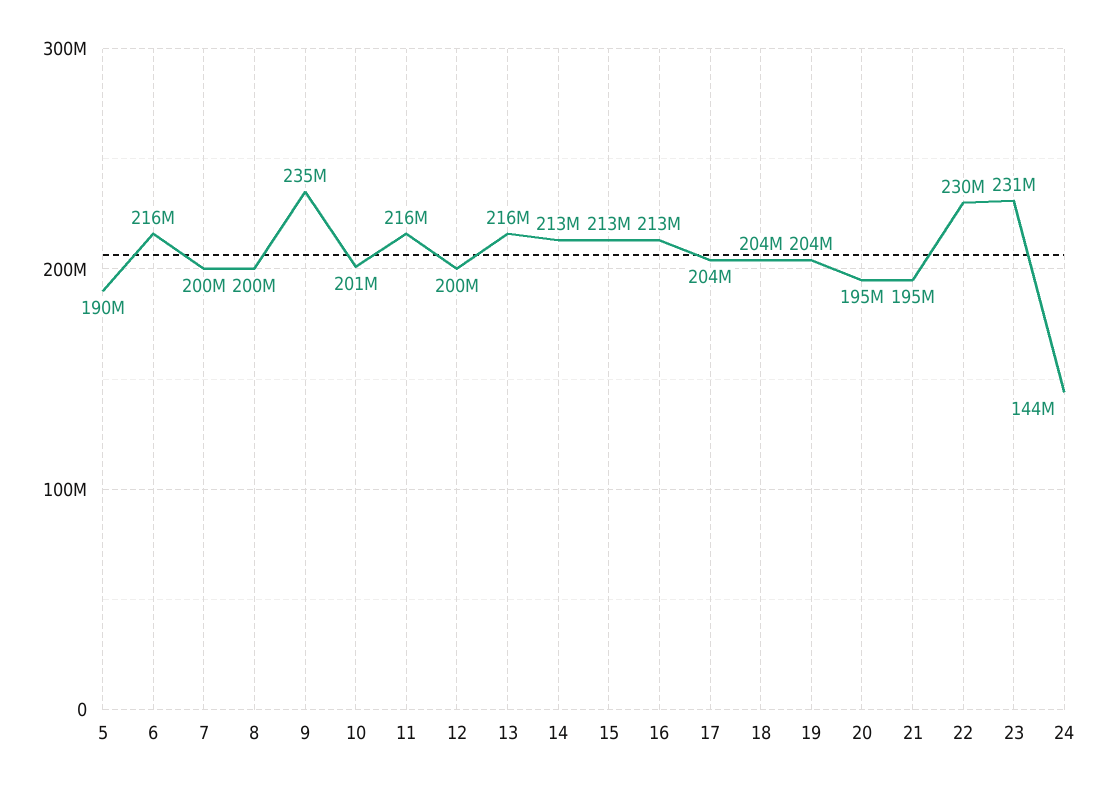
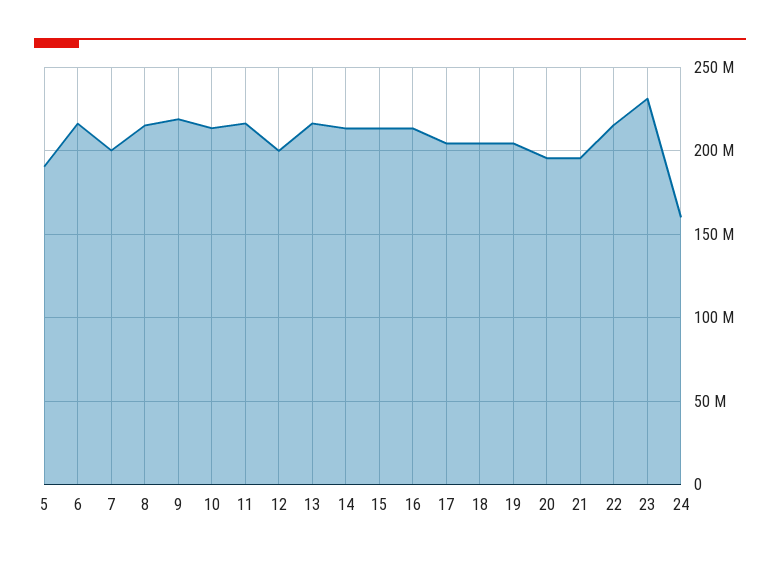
  {
    "5": 190000000,
    "6": 216000000,
    "7": 200000000,
-   "8": 200000000,
+   "8": 215000000,
-   "9": 235000000,
+   "9": 220000000,
-   "10": 201000000,
+   "10": 215000000,
    "11": 216000000,
    "12": 200000000,
    "13": 216000000,
    "14": 213000000,
    "15": 213000000,
    "16": 213000000,
    "17": 204000000,
    "18": 204000000,
    "19": 204000000,
    "20": 195000000,
    "21": 195000000,
-   "22": 230000000,
+   "22": 215000000,
    "23": 231000000,
-   "24": 144000000
+   "24": 160000000
  }

